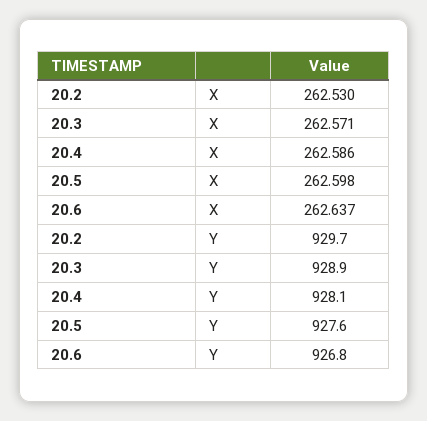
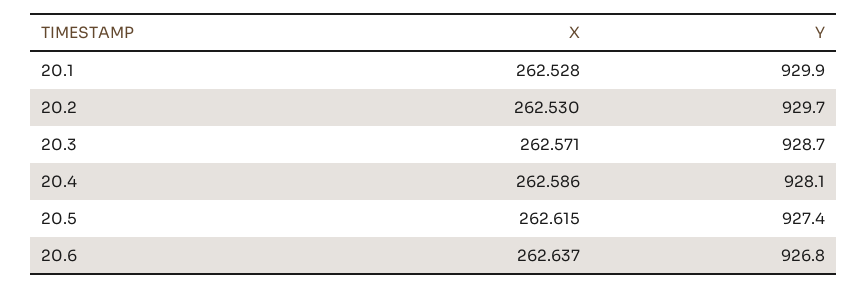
  {
    "20.2": {
      "X": 262.53,
      "Y": 929.7
    },
    "20.3": {
      "X": 262.571,
-     "Y": 928.9
+     "Y": 928.7
    },
    "20.4": {
      "X": 262.586,
      "Y": 928.1
    },
    "20.5": {
-     "X": 262.598,
+     "X": 262.615,
-     "Y": 927.6
+     "Y": 927.4
    },
    "20.6": {
      "X": 262.637,
      "Y": 926.8
-   }
+   },
+   "20.1": {
+     "X": 262.528,
+     "Y": 929.9
+   }
  }

